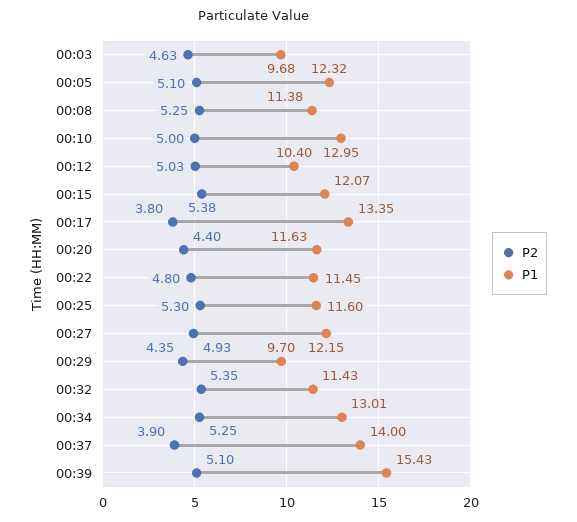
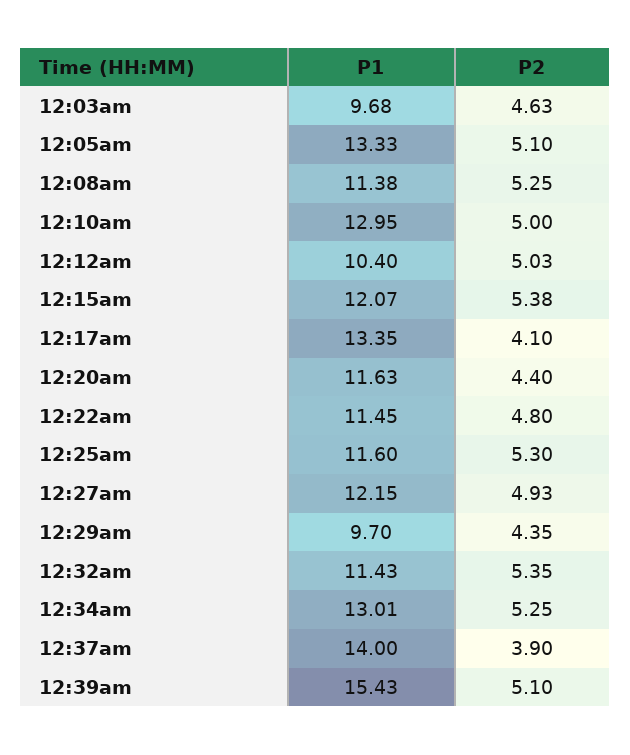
  {
    "P2": {
      "00:03": 4.63,
      "00:05": 5.1,
      "00:08": 5.25,
      "00:10": 5,
      "00:12": 5.03,
      "00:15": 5.38,
-     "00:17": 3.8,
+     "00:17": 4.1,
      "00:20": 4.4,
      "00:22": 4.8,
      "00:25": 5.3,
      "00:27": 4.93,
      "00:29": 4.35,
      "00:32": 5.35,
      "00:34": 5.25,
      "00:37": 3.9,
      "00:39": 5.1
    },
    "P1": {
      "00:03": 9.68,
-     "00:05": 12.32,
+     "00:05": 13.33,
      "00:08": 11.38,
      "00:10": 12.95,
      "00:12": 10.4,
      "00:15": 12.07,
      "00:17": 13.35,
      "00:20": 11.63,
      "00:22": 11.45,
      "00:25": 11.6,
      "00:27": 12.15,
      "00:29": 9.7,
      "00:32": 11.43,
      "00:34": 13.01,
      "00:37": 14,
      "00:39": 15.43
    }
  }

